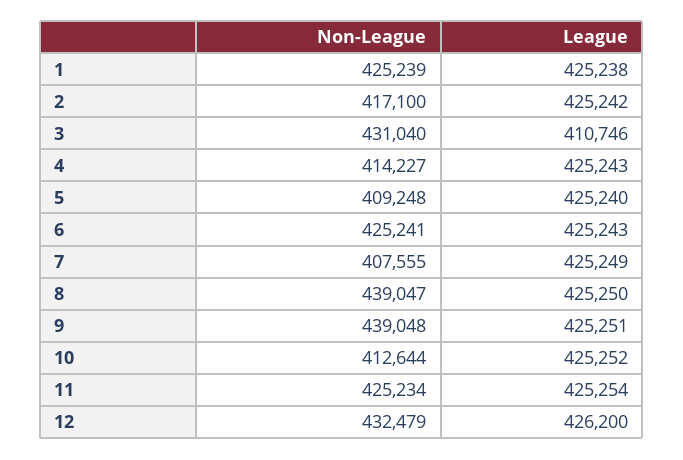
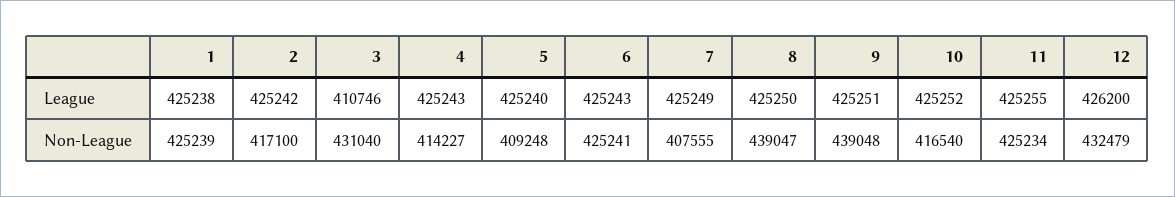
  {
    "Non-League": {
      "1": 425239,
      "2": 417100,
      "3": 431040,
      "4": 414227,
      "5": 409248,
      "6": 425241,
      "7": 407555,
      "8": 439047,
      "9": 439048,
-     "10": 412644,
+     "10": 416540,
      "11": 425234,
      "12": 432479
    },
    "League": {
      "1": 425238,
      "2": 425242,
      "3": 410746,
      "4": 425243,
      "5": 425240,
      "6": 425243,
      "7": 425249,
      "8": 425250,
      "9": 425251,
      "10": 425252,
-     "11": 425254,
+     "11": 425255,
      "12": 426200
    }
  }

